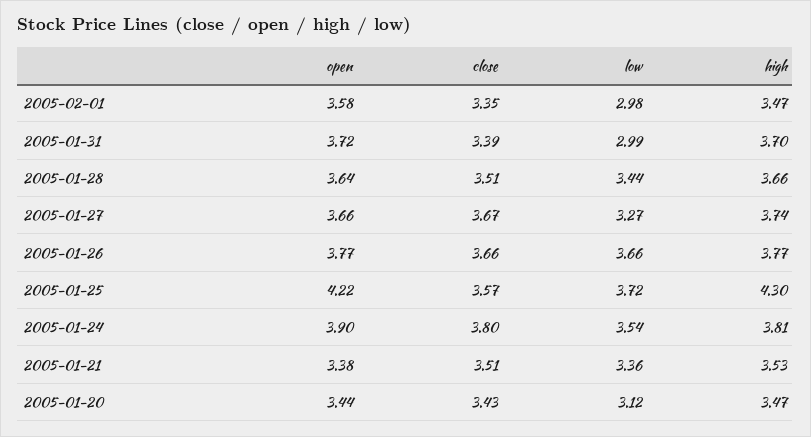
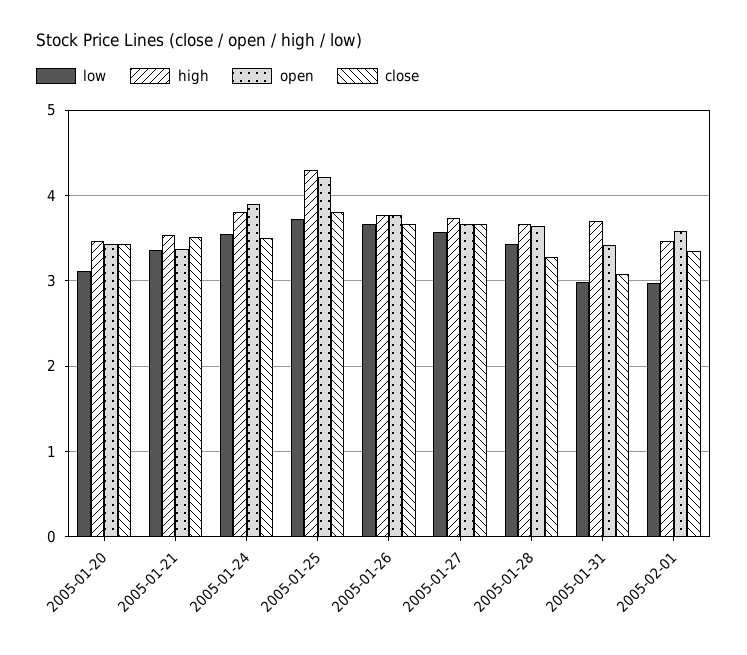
  {
    "open": {
      "2005-02-01": 3.58,
-     "2005-01-31": 3.72,
+     "2005-01-31": 3.4,
      "2005-01-28": 3.64,
      "2005-01-27": 3.66,
      "2005-01-26": 3.77,
      "2005-01-25": 4.22,
      "2005-01-24": 3.9,
      "2005-01-21": 3.38,
      "2005-01-20": 3.44
    },
    "close": {
      "2005-02-01": 3.35,
-     "2005-01-31": 3.39,
+     "2005-01-31": 3.1,
-     "2005-01-28": 3.51,
+     "2005-01-28": 3.3,
      "2005-01-27": 3.67,
      "2005-01-26": 3.66,
-     "2005-01-25": 3.57,
+     "2005-01-25": 3.8,
-     "2005-01-24": 3.8,
+     "2005-01-24": 3.5,
      "2005-01-21": 3.51,
      "2005-01-20": 3.43
    },
    "low": {
      "2005-02-01": 2.98,
      "2005-01-31": 2.99,
      "2005-01-28": 3.44,
-     "2005-01-27": 3.27,
+     "2005-01-27": 3.6,
      "2005-01-26": 3.66,
      "2005-01-25": 3.72,
      "2005-01-24": 3.54,
      "2005-01-21": 3.36,
      "2005-01-20": 3.12
    },
    "high": {
      "2005-02-01": 3.47,
      "2005-01-31": 3.7,
      "2005-01-28": 3.66,
      "2005-01-27": 3.74,
      "2005-01-26": 3.77,
      "2005-01-25": 4.3,
      "2005-01-24": 3.81,
      "2005-01-21": 3.53,
      "2005-01-20": 3.47
    }
  }

